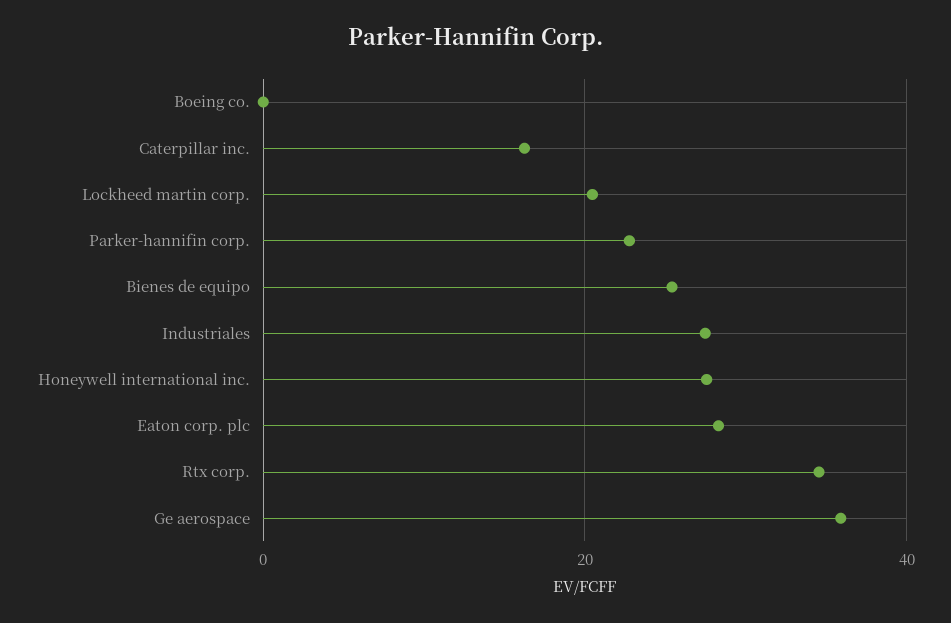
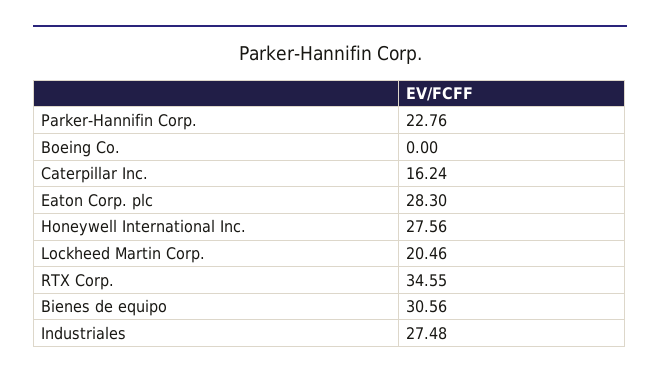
  {
    "Boeing co.": 0,
    "Caterpillar inc.": 16.24,
    "Lockheed martin corp.": 20.46,
    "Parker-hannifin corp.": 22.76,
-   "Bienes de equipo": 26,
+   "Bienes de equipo": 30.56,
    "Industriales": 27.48,
    "Honeywell international inc.": 27.56,
    "Eaton corp. plc": 28.3,
-   "Rtx corp.": 34.55,
+   "Rtx corp.": 34.55
-   "Ge aerospace": 36
  }

